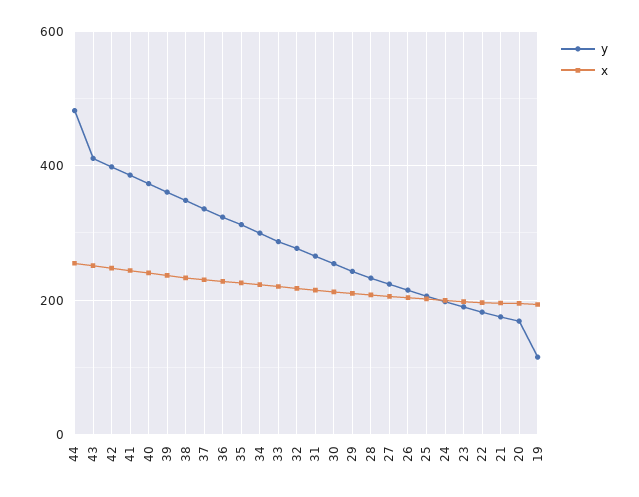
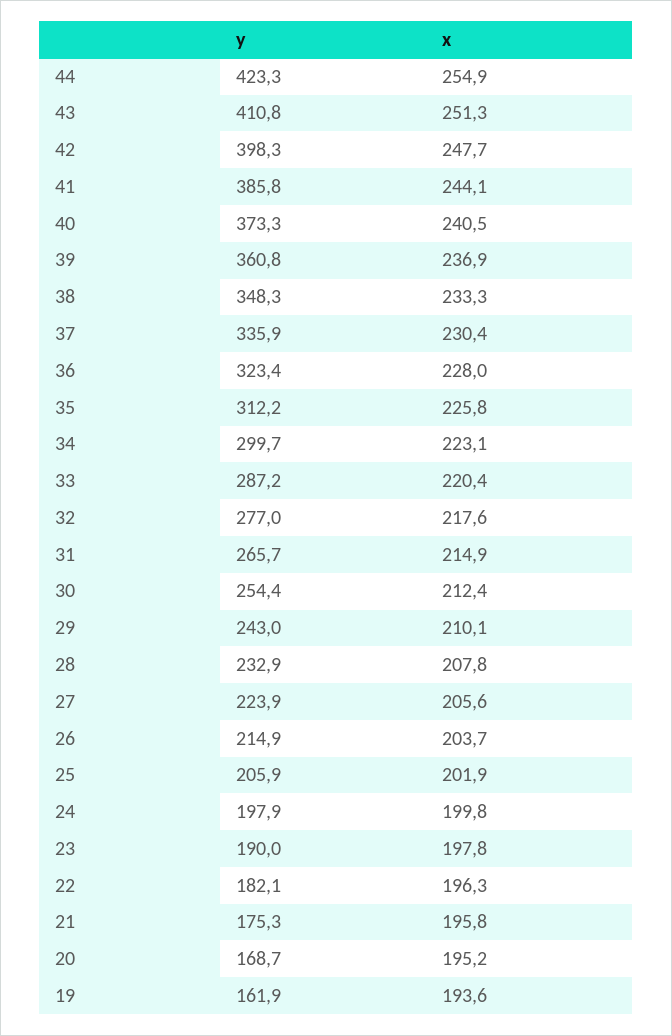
  {
    "y": {
-     "44": 480,
+     "44": 423.3,
      "43": 410.8,
      "42": 398.3,
      "41": 385.8,
      "40": 373.3,
      "39": 360.8,
      "38": 348.3,
      "37": 335.9,
      "36": 323.4,
      "35": 312.2,
      "34": 299.7,
      "33": 287.2,
      "32": 277,
      "31": 265.7,
      "30": 254.4,
      "29": 243,
      "28": 232.9,
      "27": 223.9,
      "26": 214.9,
      "25": 205.9,
      "24": 197.9,
      "23": 190,
      "22": 182.1,
      "21": 175.3,
      "20": 168.7,
-     "19": 120
+     "19": 161.9
    },
    "x": {
      "44": 254.9,
      "43": 251.3,
      "42": 247.7,
      "41": 244.1,
      "40": 240.5,
      "39": 236.9,
      "38": 233.3,
      "37": 230.4,
      "36": 228,
      "35": 225.8,
      "34": 223.1,
      "33": 220.4,
      "32": 217.6,
      "31": 214.9,
      "30": 212.4,
      "29": 210.1,
      "28": 207.8,
      "27": 205.6,
      "26": 203.7,
      "25": 201.9,
      "24": 199.8,
      "23": 197.8,
      "22": 196.3,
      "21": 195.8,
      "20": 195.2,
      "19": 193.6
    }
  }

